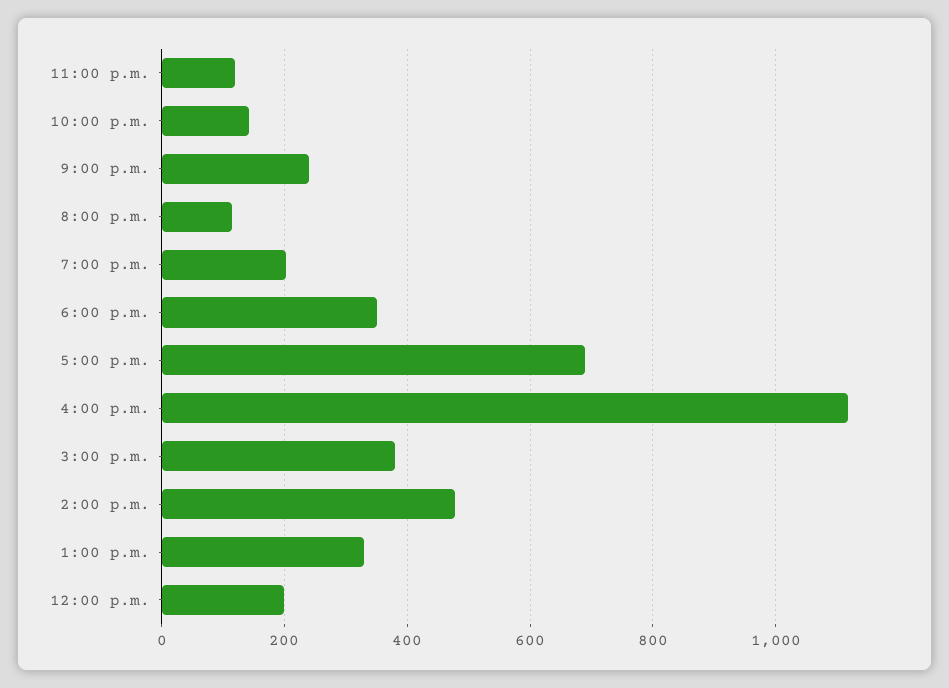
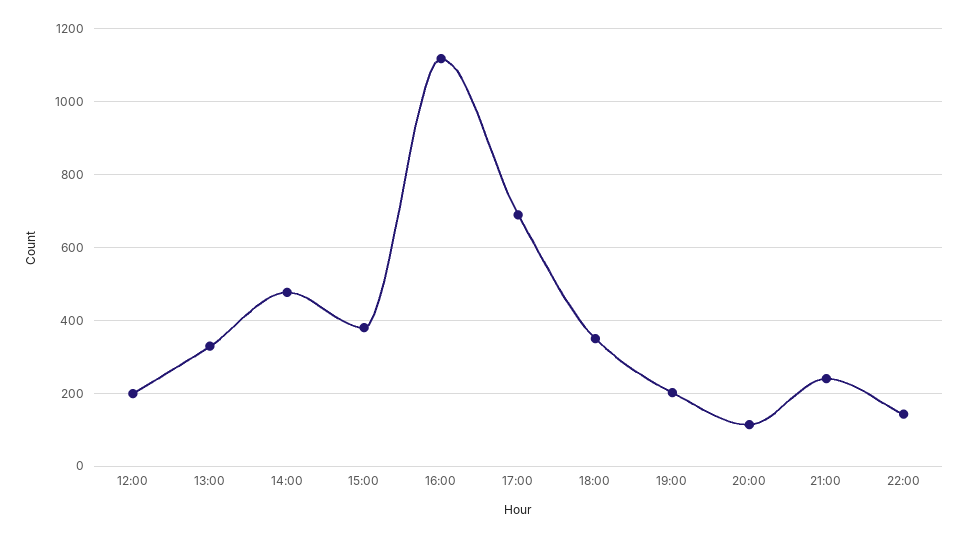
  {
-   "11:00 p.m.": 120,
    "10:00 p.m.": 140,
    "9:00 p.m.": 240,
    "8:00 p.m.": 120,
    "7:00 p.m.": 200,
    "6:00 p.m.": 360,
    "5:00 p.m.": 680,
    "4:00 p.m.": 1120,
    "3:00 p.m.": 380,
    "2:00 p.m.": 480,
    "1:00 p.m.": 320,
    "12:00 p.m.": 200
  }

